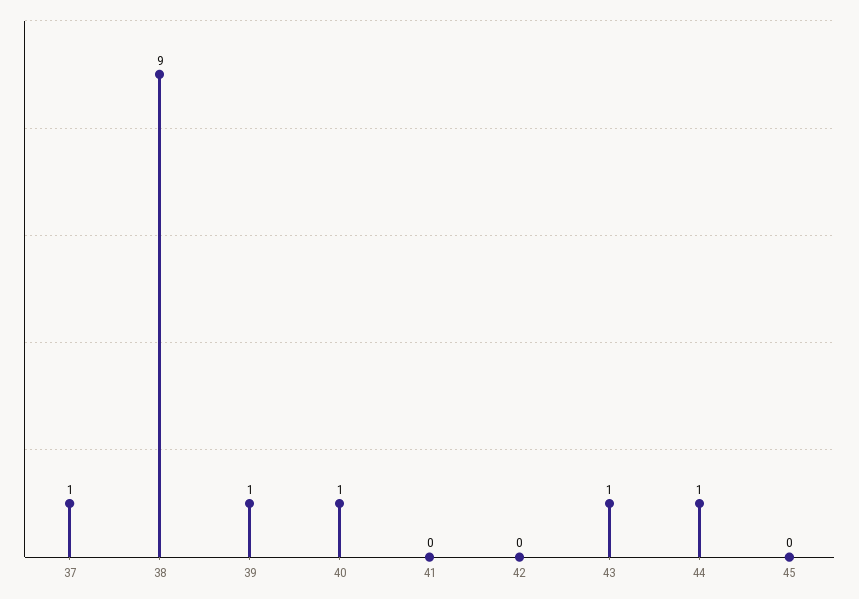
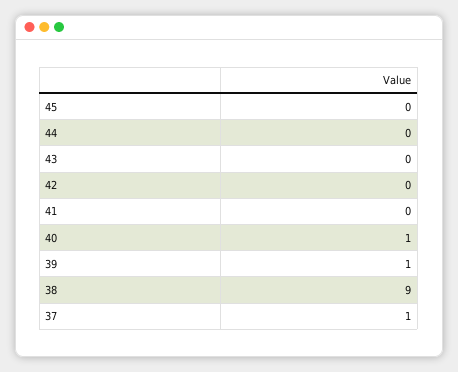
  {
    "37": 1,
    "38": 9,
    "39": 1,
    "40": 1,
    "41": 0,
    "42": 0,
-   "43": 1,
+   "43": 0,
-   "44": 1,
+   "44": 0,
    "45": 0
  }

